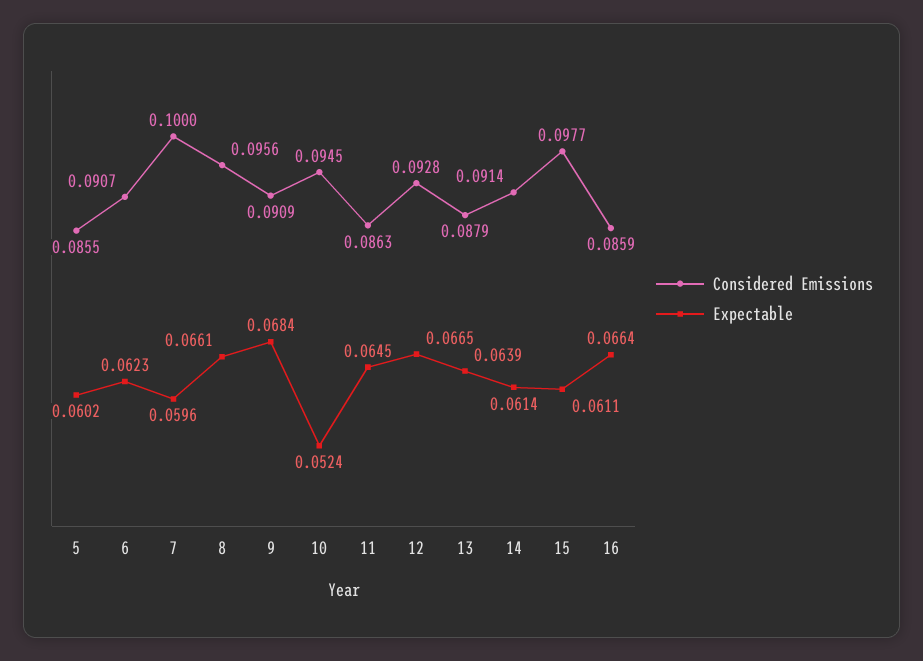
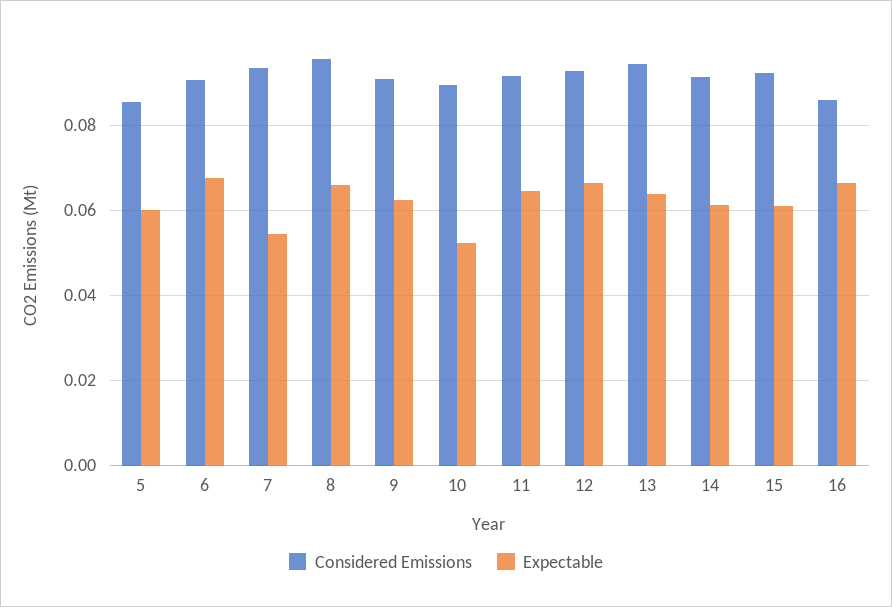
  {
    "Considered Emissions": {
      "5": 0.0855,
      "6": 0.0907,
-     "7": 0.1,
+     "7": 0.094,
      "8": 0.0956,
      "9": 0.0909,
-     "10": 0.0945,
+     "10": 0.09,
-     "11": 0.0863,
+     "11": 0.092,
      "12": 0.0928,
-     "13": 0.0879,
+     "13": 0.094,
      "14": 0.0914,
-     "15": 0.0977,
+     "15": 0.092,
      "16": 0.0859
    },
    "Expectable": {
      "5": 0.0602,
-     "6": 0.0623,
+     "6": 0.068,
-     "7": 0.0596,
+     "7": 0.054,
      "8": 0.0661,
-     "9": 0.0684,
+     "9": 0.062,
      "10": 0.0524,
      "11": 0.0645,
      "12": 0.0665,
      "13": 0.0639,
      "14": 0.0614,
      "15": 0.0611,
      "16": 0.0664
    }
  }

